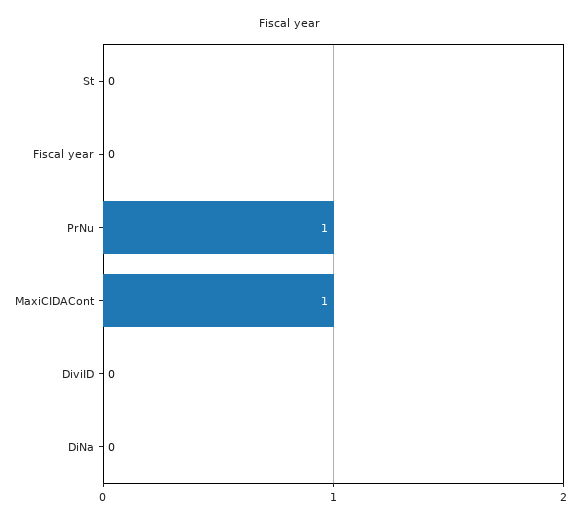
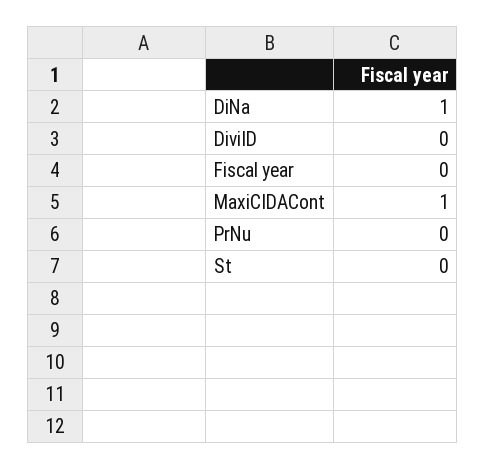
  {
    "St": 0,
    "Fiscal year": 0,
-   "PrNu": 1,
+   "PrNu": 0,
    "MaxiCIDACont": 1,
    "DiviID": 0,
-   "DiNa": 0
+   "DiNa": 1
  }

